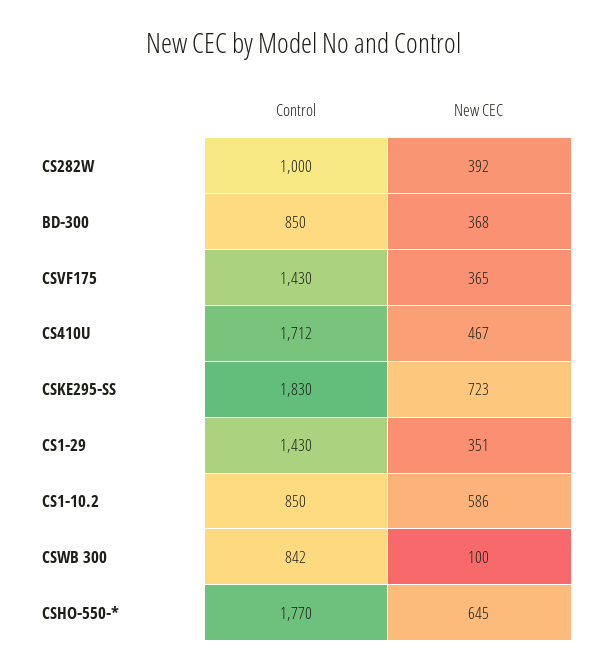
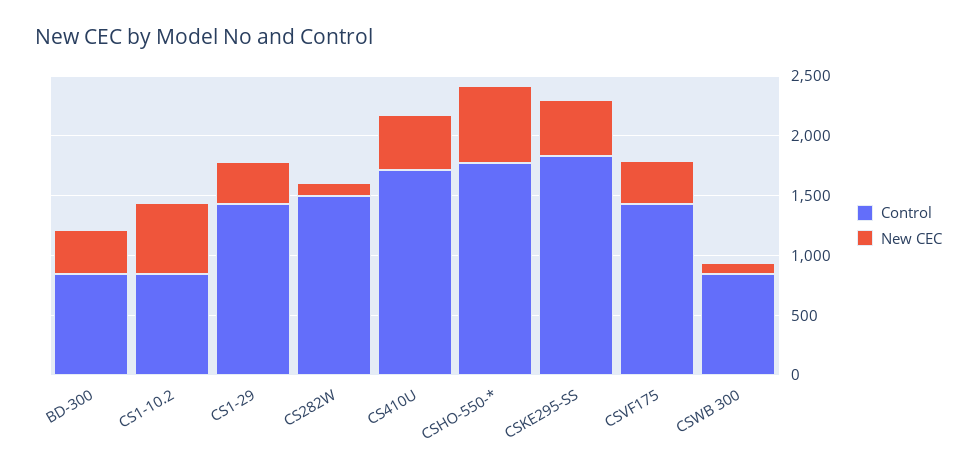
  {
    "Control": {
-     "CS282W": 1000,
+     "CS282W": 1500,
      "BD-300": 850,
      "CSVF175": 1430,
      "CS410U": 1712,
      "CSKE295-SS": 1830,
      "CS1-29": 1430,
      "CS1-10.2": 850,
      "CSWB 300": 842,
      "CSHO-550-*": 1770
    },
    "New CEC": {
-     "CS282W": 392,
+     "CS282W": 100,
      "BD-300": 368,
      "CSVF175": 365,
      "CS410U": 467,
-     "CSKE295-SS": 723,
+     "CSKE295-SS": 500,
      "CS1-29": 351,
      "CS1-10.2": 586,
      "CSWB 300": 100,
      "CSHO-550-*": 645
    }
  }

